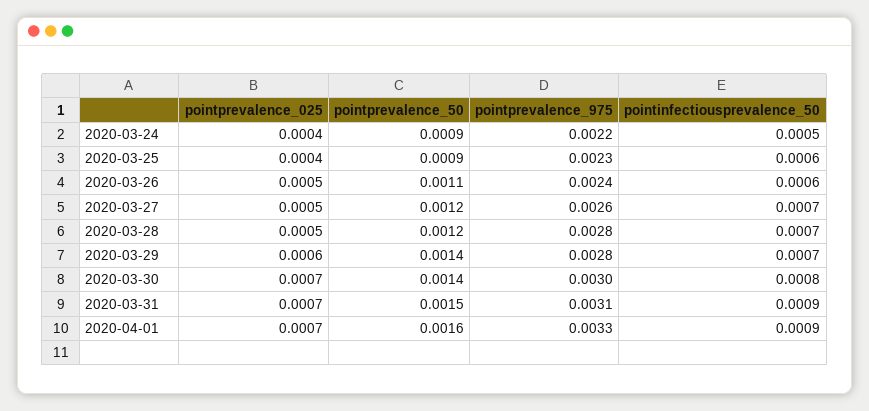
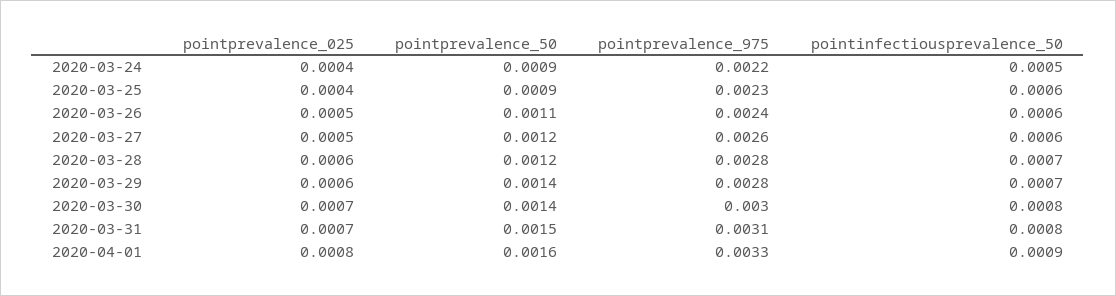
  {
    "pointprevalence_025": {
      "2020-03-24": 0.0004,
      "2020-03-25": 0.0004,
      "2020-03-26": 0.0005,
      "2020-03-27": 0.0005,
-     "2020-03-28": 0.0005,
+     "2020-03-28": 0.0006,
      "2020-03-29": 0.0006,
      "2020-03-30": 0.0007,
      "2020-03-31": 0.0007,
-     "2020-04-01": 0.0007
+     "2020-04-01": 0.0008
    },
    "pointprevalence_50": {
      "2020-03-24": 0.0009,
      "2020-03-25": 0.0009,
      "2020-03-26": 0.0011,
      "2020-03-27": 0.0012,
      "2020-03-28": 0.0012,
      "2020-03-29": 0.0014,
      "2020-03-30": 0.0014,
      "2020-03-31": 0.0015,
      "2020-04-01": 0.0016
    },
    "pointprevalence_975": {
      "2020-03-24": 0.0022,
      "2020-03-25": 0.0023,
      "2020-03-26": 0.0024,
      "2020-03-27": 0.0026,
      "2020-03-28": 0.0028,
      "2020-03-29": 0.0028,
      "2020-03-30": 0.003,
      "2020-03-31": 0.0031,
      "2020-04-01": 0.0033
    },
    "pointinfectiousprevalence_50": {
      "2020-03-24": 0.0005,
      "2020-03-25": 0.0006,
      "2020-03-26": 0.0006,
-     "2020-03-27": 0.0007,
+     "2020-03-27": 0.0006,
      "2020-03-28": 0.0007,
      "2020-03-29": 0.0007,
      "2020-03-30": 0.0008,
-     "2020-03-31": 0.0009,
+     "2020-03-31": 0.0008,
      "2020-04-01": 0.0009
    }
  }

